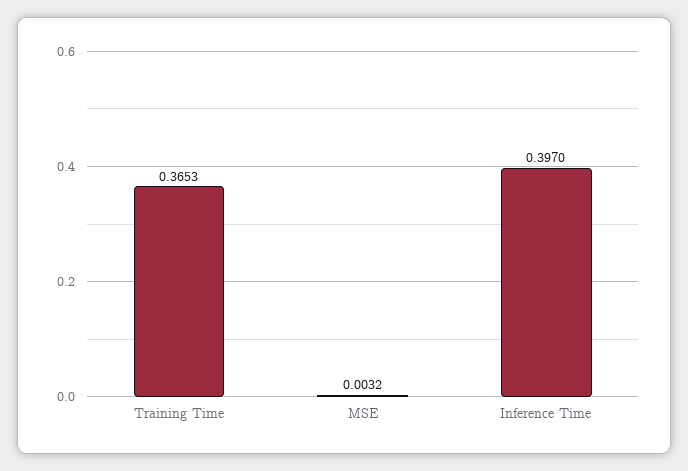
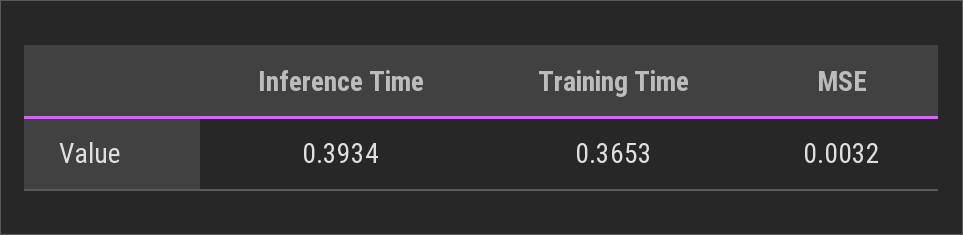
  {
    "Training Time": 0.3653,
    "MSE": 0.0032,
-   "Inference Time": 0.397
+   "Inference Time": 0.3934
  }

